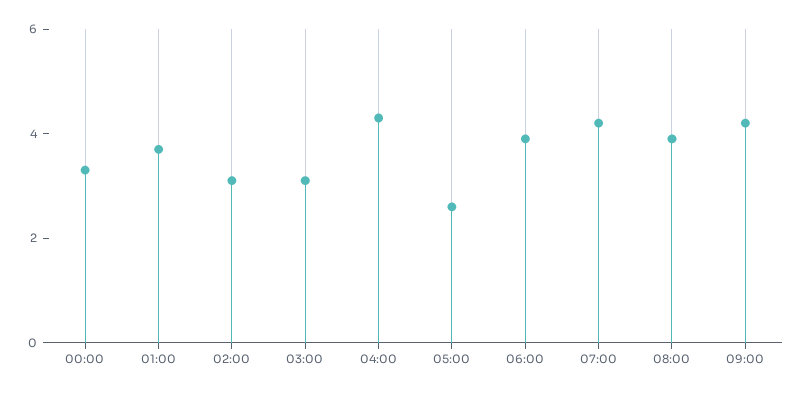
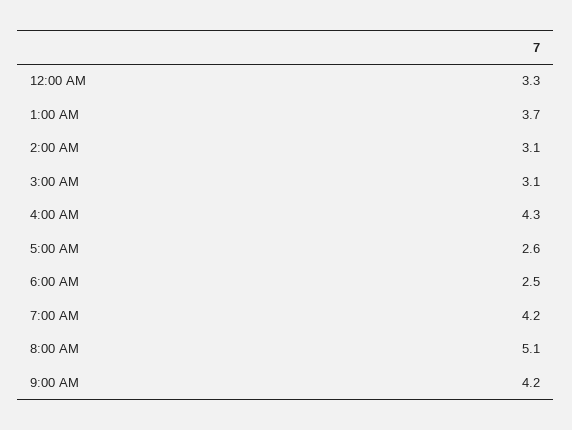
  {
    "00:00": 3.3,
    "01:00": 3.7,
    "02:00": 3.1,
    "03:00": 3.1,
    "04:00": 4.3,
    "05:00": 2.6,
-   "06:00": 4,
+   "06:00": 2.5,
    "07:00": 4.2,
-   "08:00": 4,
+   "08:00": 5.1,
    "09:00": 4.2
  }

